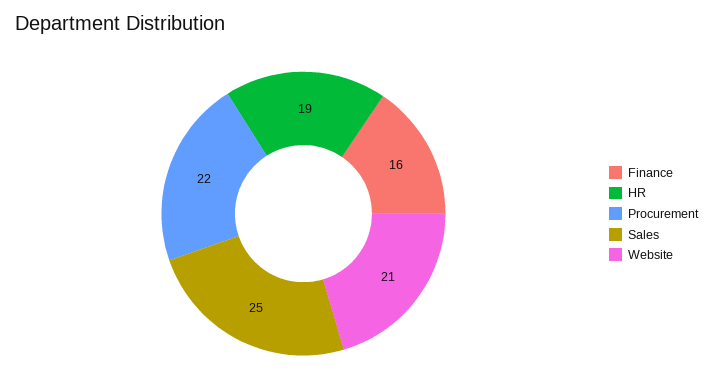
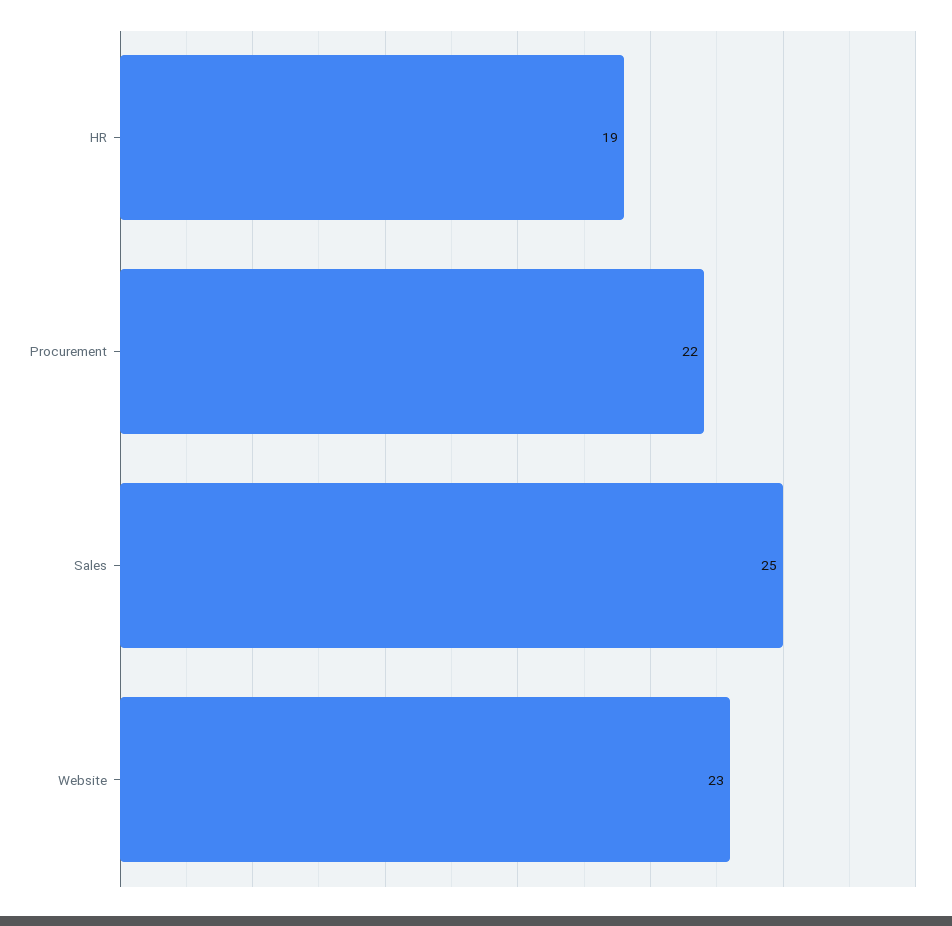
  {
-   "Finance": 16,
    "HR": 19,
    "Procurement": 22,
    "Sales": 25,
-   "Website": 21
+   "Website": 23
  }

